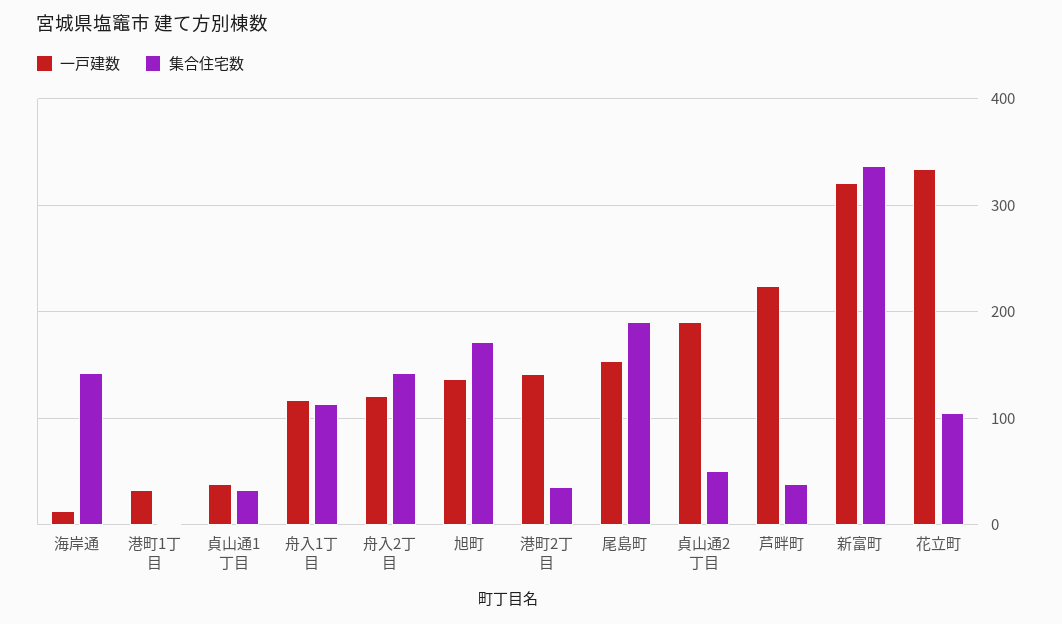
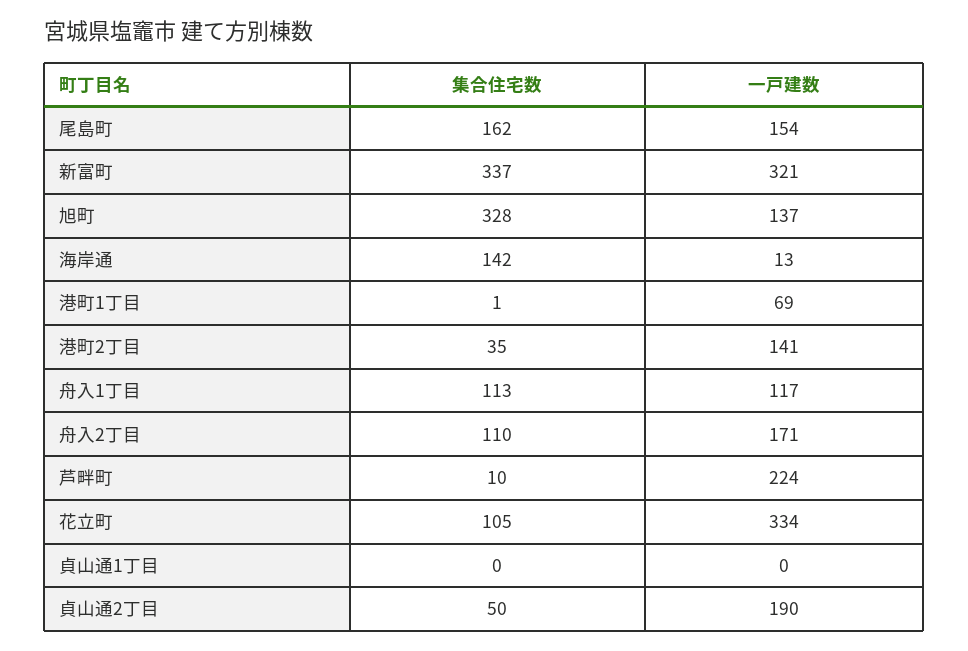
  {
    "一戸建数": {
      "海岸通": 13,
-     "港町1丁目": 30,
+     "港町1丁目": 69,
-     "貞山通1丁目": 40,
+     "貞山通1丁目": 0,
      "舟入1丁目": 117,
-     "舟入2丁目": 120,
+     "舟入2丁目": 171,
      "旭町": 137,
      "港町2丁目": 141,
      "尾島町": 154,
      "貞山通2丁目": 190,
      "芦畔町": 224,
      "新富町": 321,
      "花立町": 334
    },
    "集合住宅数": {
      "海岸通": 142,
      "港町1丁目": 1,
-     "貞山通1丁目": 30,
+     "貞山通1丁目": 0,
      "舟入1丁目": 113,
-     "舟入2丁目": 140,
+     "舟入2丁目": 110,
-     "旭町": 170,
+     "旭町": 328,
      "港町2丁目": 35,
-     "尾島町": 190,
+     "尾島町": 162,
      "貞山通2丁目": 50,
-     "芦畔町": 40,
+     "芦畔町": 10,
      "新富町": 337,
      "花立町": 105
    }
  }

